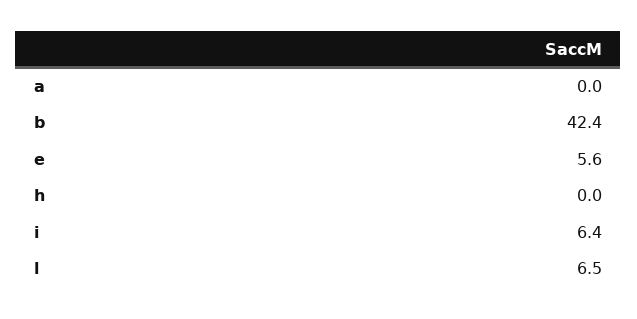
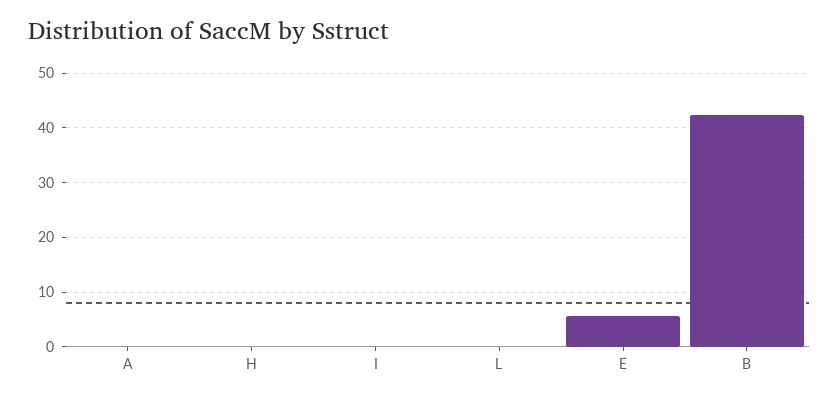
  {
    "a": 0,
    "b": 42.4,
    "e": 5.6,
    "h": 0,
-   "i": 6.4,
+   "i": 0,
-   "l": 6.5
+   "l": 0
  }

